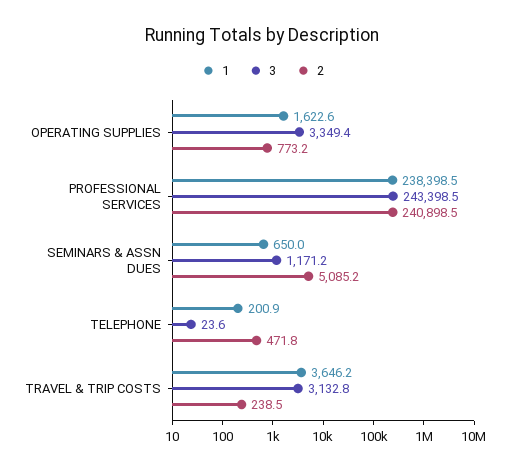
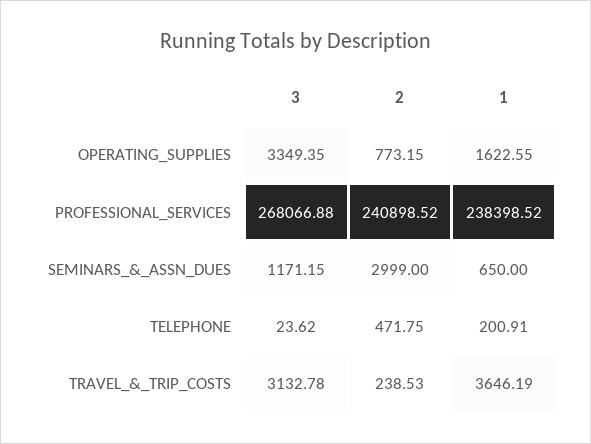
  {
    "1": {
      "OPERATING SUPPLIES": 1622.55,
      "PROFESSIONAL SERVICES": 238398.52,
      "SEMINARS & ASSN DUES": 650,
      "TELEPHONE": 200.91,
      "TRAVEL & TRIP COSTS": 3646.19
    },
    "3": {
      "OPERATING SUPPLIES": 3349.35,
-     "PROFESSIONAL SERVICES": 243398.5,
+     "PROFESSIONAL SERVICES": 268066.88,
      "SEMINARS & ASSN DUES": 1171.15,
      "TELEPHONE": 23.62,
      "TRAVEL & TRIP COSTS": 3132.78
    },
    "2": {
      "OPERATING SUPPLIES": 773.15,
      "PROFESSIONAL SERVICES": 240898.52,
-     "SEMINARS & ASSN DUES": 5085.2,
+     "SEMINARS & ASSN DUES": 2999,
      "TELEPHONE": 471.75,
      "TRAVEL & TRIP COSTS": 238.53
    }
  }

